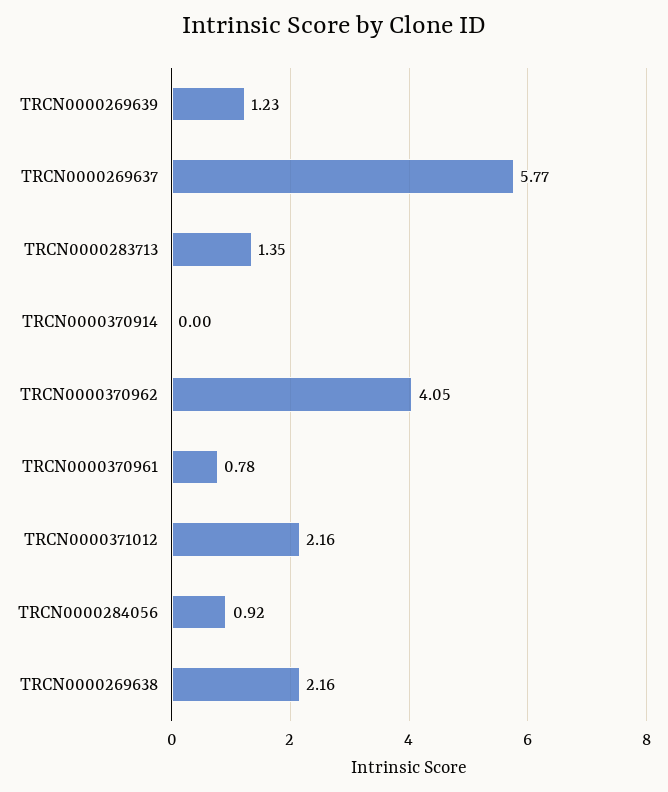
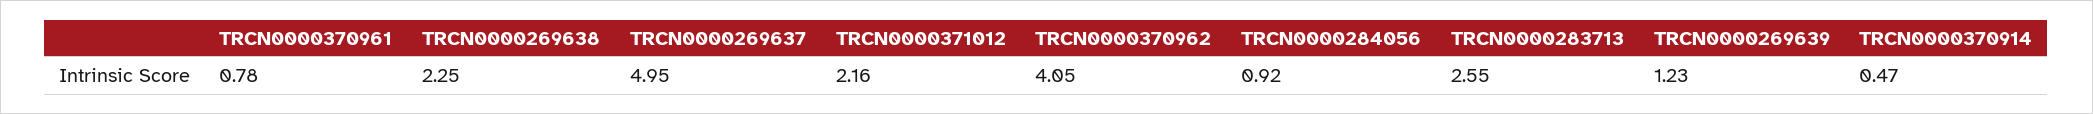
  {
    "TRCN0000269639": 1.23,
-   "TRCN0000269637": 5.77,
+   "TRCN0000269637": 4.95,
-   "TRCN0000283713": 1.35,
+   "TRCN0000283713": 2.55,
-   "TRCN0000370914": 0,
+   "TRCN0000370914": 0.47,
    "TRCN0000370962": 4.05,
    "TRCN0000370961": 0.78,
    "TRCN0000371012": 2.16,
    "TRCN0000284056": 0.92,
-   "TRCN0000269638": 2.16
+   "TRCN0000269638": 2.25
  }

